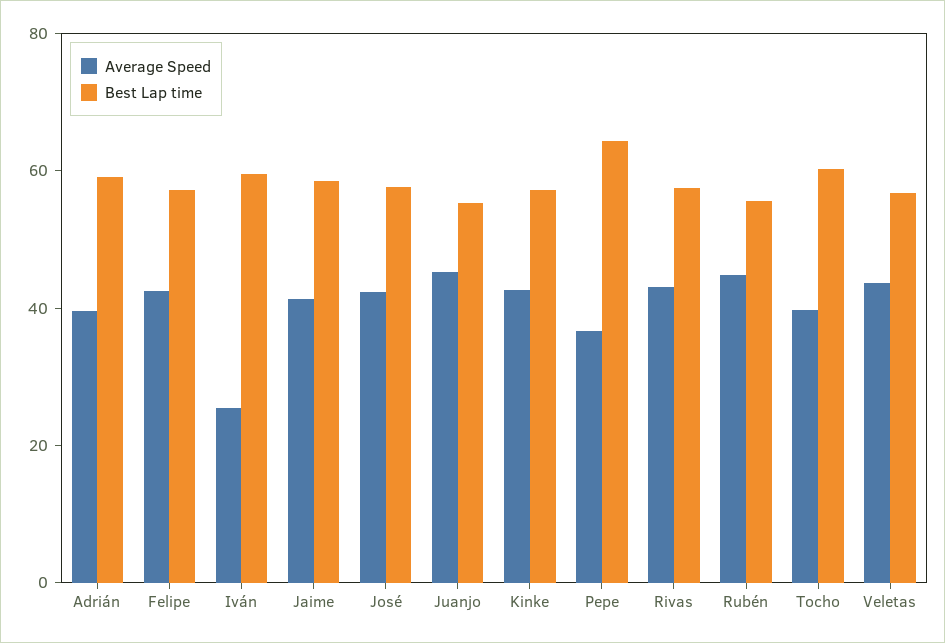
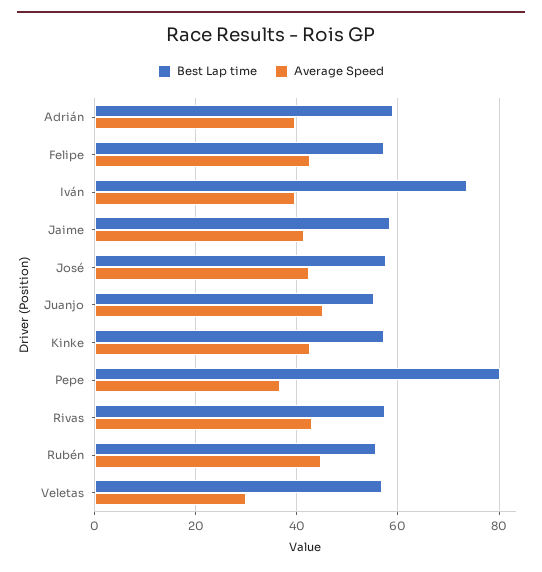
  {
    "Average Speed": {
      "Adrián": 40,
      "Felipe": 42,
-     "Iván": 25,
+     "Iván": 40,
      "Jaime": 42,
      "José": 42,
      "Juanjo": 46,
      "Kinke": 42,
      "Pepe": 36,
      "Rivas": 44,
      "Rubén": 44,
-     "Tocho": 40,
-     "Veletas": 45
+     "Veletas": 30
    },
    "Best Lap time": {
      "Adrián": 60,
      "Felipe": 58,
-     "Iván": 60,
+     "Iván": 74,
      "Jaime": 58,
      "José": 58,
      "Juanjo": 56,
      "Kinke": 58,
-     "Pepe": 65,
+     "Pepe": 80,
      "Rivas": 58,
      "Rubén": 56,
-     "Tocho": 60,
      "Veletas": 56
    }
  }

